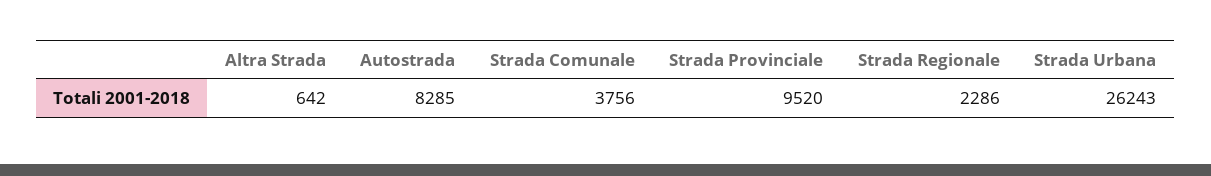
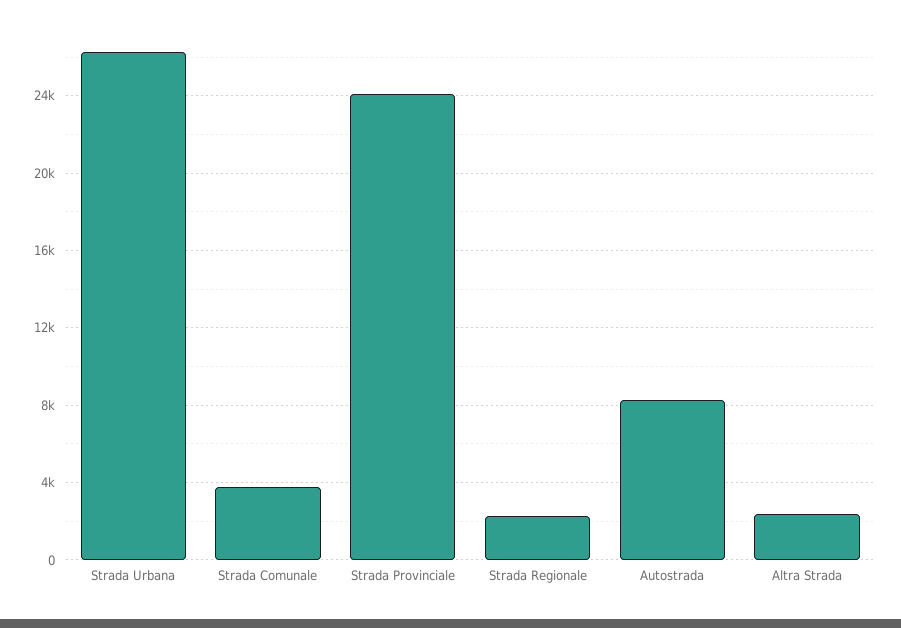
  {
-   "Altra Strada": 642,
+   "Altra Strada": 2500,
    "Autostrada": 8285,
    "Strada Comunale": 3756,
-   "Strada Provinciale": 9520,
+   "Strada Provinciale": 24000,
    "Strada Regionale": 2286,
    "Strada Urbana": 26243
  }

